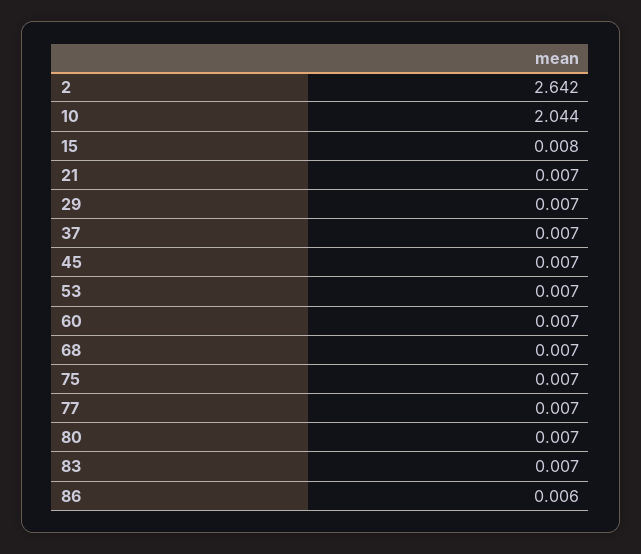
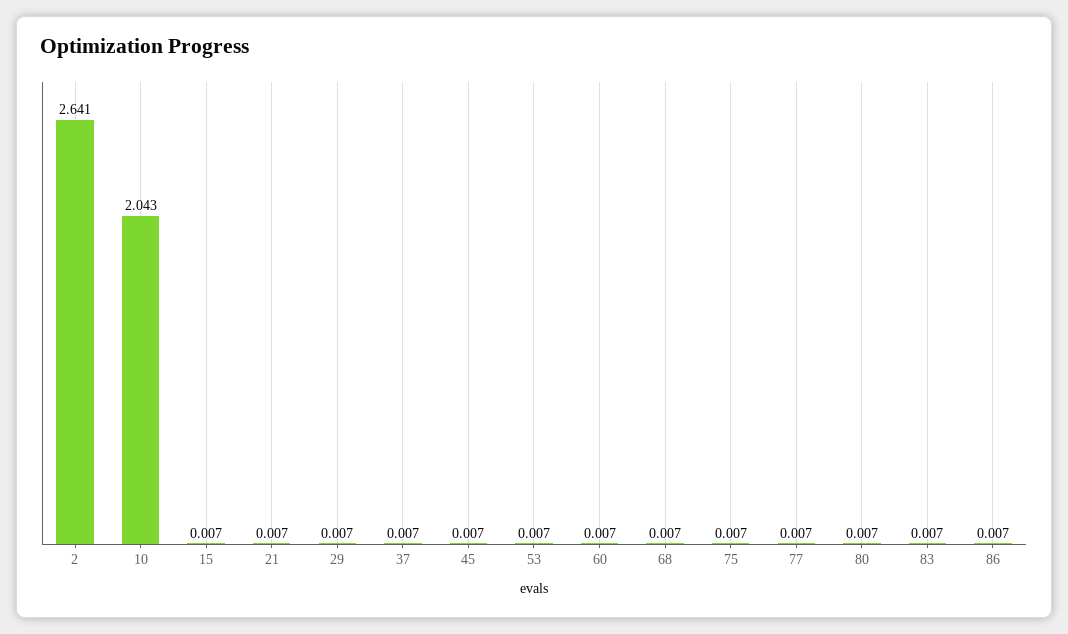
  {
-   "2": 2.642,
+   "2": 2.641,
-   "10": 2.044,
+   "10": 2.043,
-   "15": 0.008,
+   "15": 0.007,
    "21": 0.007,
    "29": 0.007,
    "37": 0.007,
    "45": 0.007,
    "53": 0.007,
    "60": 0.007,
    "68": 0.007,
    "75": 0.007,
    "77": 0.007,
    "80": 0.007,
    "83": 0.007,
-   "86": 0.006
+   "86": 0.007
  }

